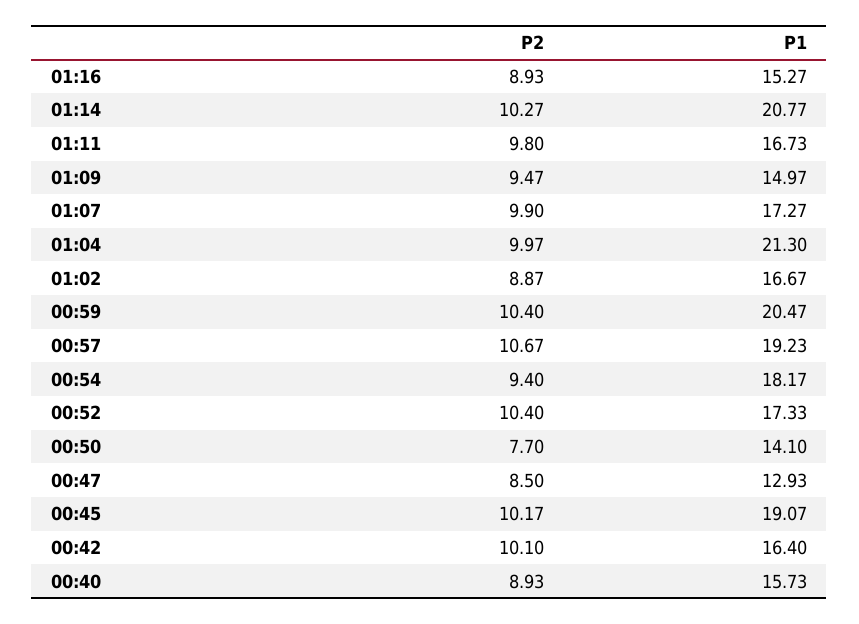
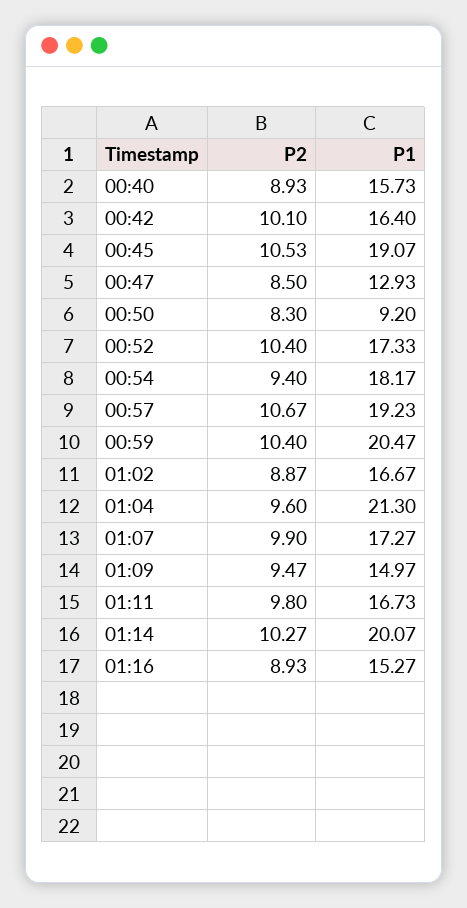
  {
    "P2": {
      "01:16": 8.93,
      "01:14": 10.27,
      "01:11": 9.8,
      "01:09": 9.47,
      "01:07": 9.9,
-     "01:04": 9.97,
+     "01:04": 9.6,
      "01:02": 8.87,
      "00:59": 10.4,
      "00:57": 10.67,
      "00:54": 9.4,
      "00:52": 10.4,
-     "00:50": 7.7,
+     "00:50": 8.3,
      "00:47": 8.5,
-     "00:45": 10.17,
+     "00:45": 10.53,
      "00:42": 10.1,
      "00:40": 8.93
    },
    "P1": {
      "01:16": 15.27,
-     "01:14": 20.77,
+     "01:14": 20.07,
      "01:11": 16.73,
      "01:09": 14.97,
      "01:07": 17.27,
      "01:04": 21.3,
      "01:02": 16.67,
      "00:59": 20.47,
      "00:57": 19.23,
      "00:54": 18.17,
      "00:52": 17.33,
-     "00:50": 14.1,
+     "00:50": 9.2,
      "00:47": 12.93,
      "00:45": 19.07,
      "00:42": 16.4,
      "00:40": 15.73
    }
  }

